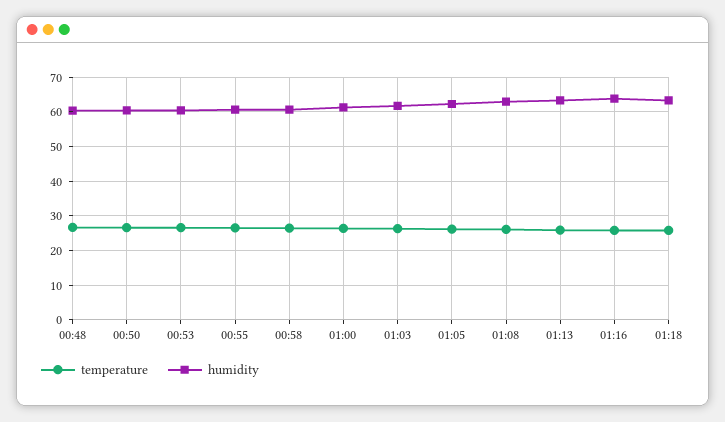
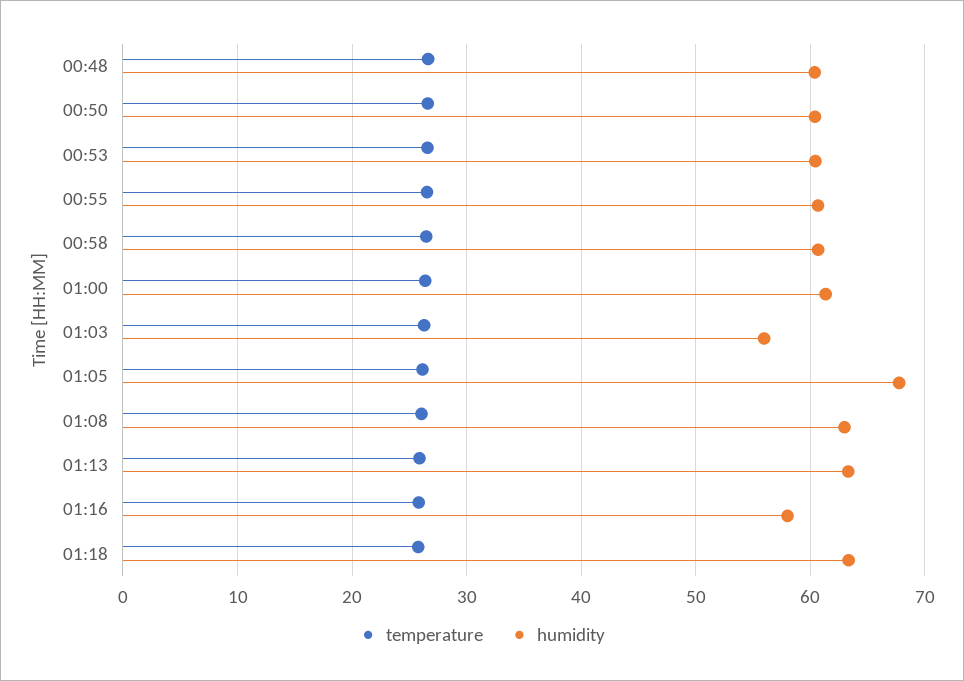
  {
    "temperature": {
      "00:48": 27,
      "00:50": 27,
      "00:53": 27,
      "00:55": 27,
      "00:58": 26,
      "01:00": 26,
      "01:03": 26,
      "01:05": 26,
      "01:08": 26,
      "01:13": 26,
      "01:16": 26,
      "01:18": 26
    },
    "humidity": {
      "00:48": 60,
      "00:50": 60,
      "00:53": 60,
      "00:55": 61,
      "00:58": 61,
      "01:00": 61,
-     "01:03": 62,
+     "01:03": 56,
-     "01:05": 62,
+     "01:05": 68,
      "01:08": 63,
      "01:13": 63,
-     "01:16": 64,
+     "01:16": 58,
      "01:18": 63
    }
  }

